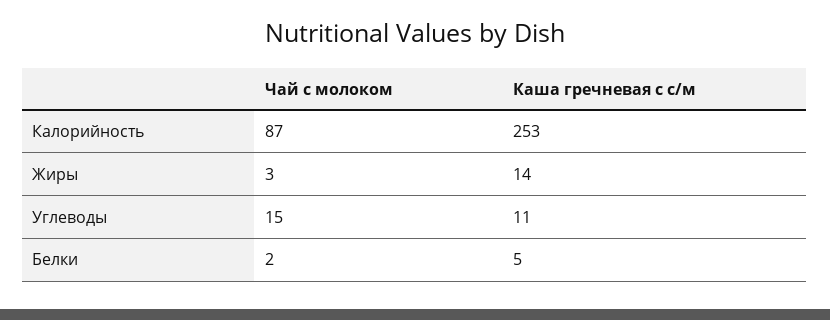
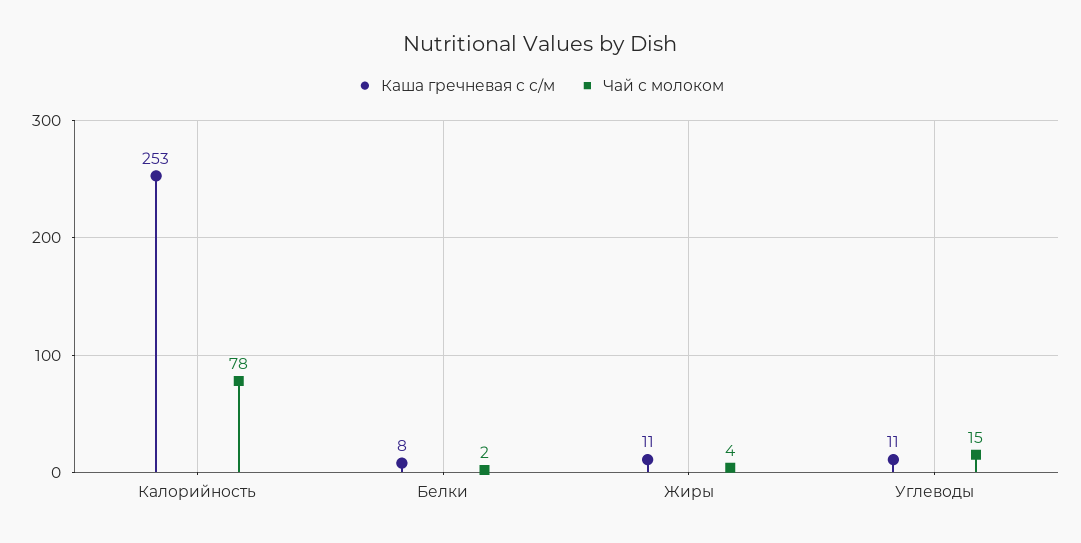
  {
    "Чай с молоком": {
-     "Калорийность": 87,
+     "Калорийность": 78,
-     "Жиры": 3,
+     "Жиры": 4,
      "Углеводы": 15,
      "Белки": 2
    },
    "Каша гречневая с с/м": {
      "Калорийность": 253,
-     "Жиры": 14,
+     "Жиры": 11,
      "Углеводы": 11,
-     "Белки": 5
+     "Белки": 8
    }
  }

